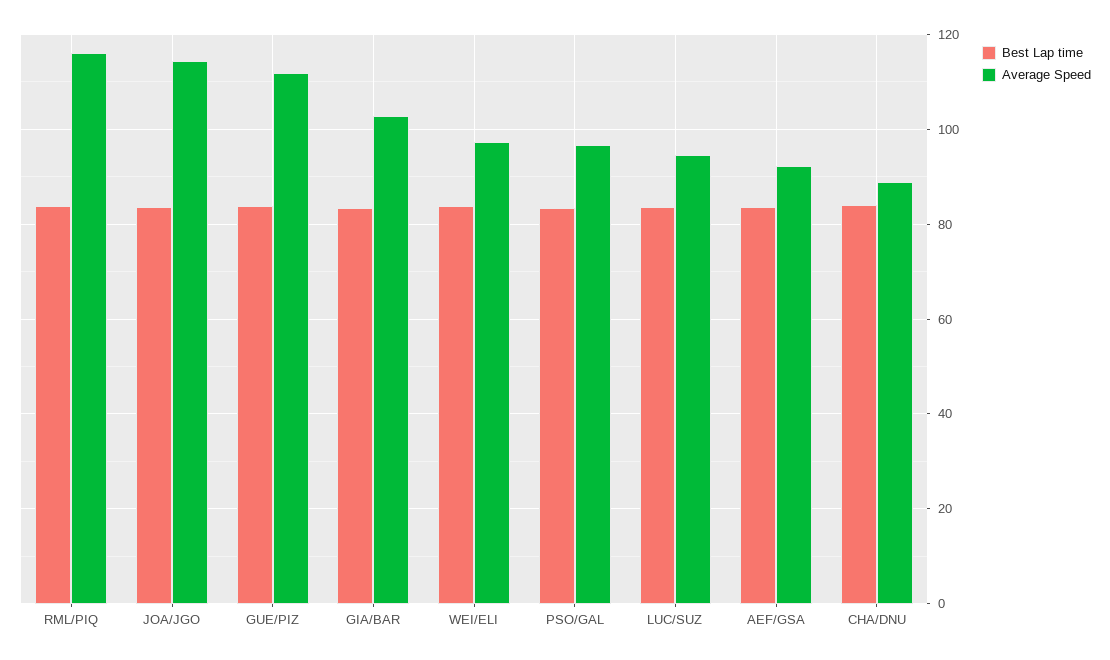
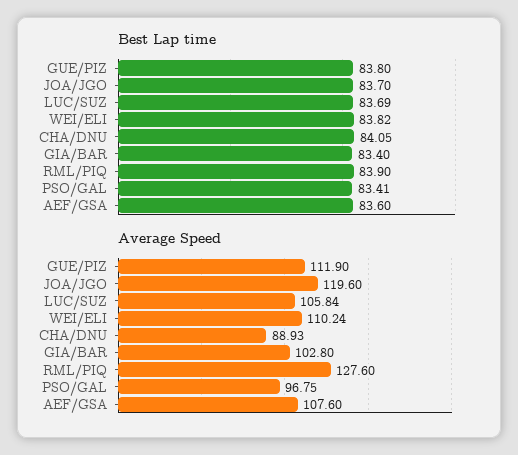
  {
    "Best Lap time": {
      "RML/PIQ": 83.9,
      "JOA/JGO": 83.7,
      "GUE/PIZ": 83.8,
      "GIA/BAR": 83.4,
      "WEI/ELI": 83.82,
      "PSO/GAL": 83.41,
      "LUC/SUZ": 83.69,
      "AEF/GSA": 83.6,
      "CHA/DNU": 84.05
    },
    "Average Speed": {
-     "RML/PIQ": 116,
+     "RML/PIQ": 127.6,
-     "JOA/JGO": 114,
+     "JOA/JGO": 119.6,
      "GUE/PIZ": 111.9,
      "GIA/BAR": 102.8,
-     "WEI/ELI": 98,
+     "WEI/ELI": 110.24,
      "PSO/GAL": 96.75,
-     "LUC/SUZ": 94,
+     "LUC/SUZ": 105.84,
-     "AEF/GSA": 92,
+     "AEF/GSA": 107.6,
      "CHA/DNU": 88.93
    }
  }

